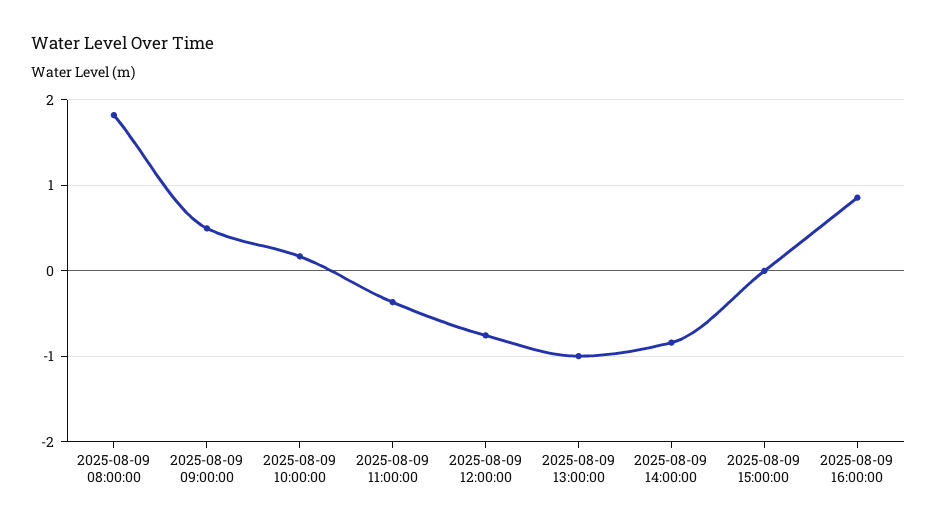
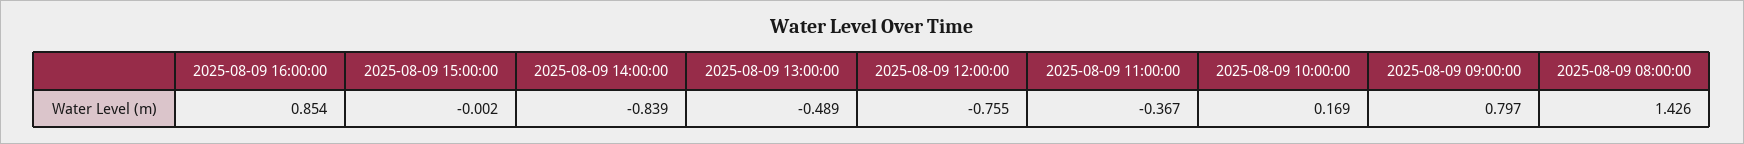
  {
-   "2025-08-09 08:00:00": 1.8,
+   "2025-08-09 08:00:00": 1.426,
-   "2025-08-09 09:00:00": 0.5,
+   "2025-08-09 09:00:00": 0.797,
    "2025-08-09 10:00:00": 0.169,
    "2025-08-09 11:00:00": -0.367,
    "2025-08-09 12:00:00": -0.755,
-   "2025-08-09 13:00:00": -1,
+   "2025-08-09 13:00:00": -0.489,
    "2025-08-09 14:00:00": -0.839,
    "2025-08-09 15:00:00": -0.002,
    "2025-08-09 16:00:00": 0.854
  }

